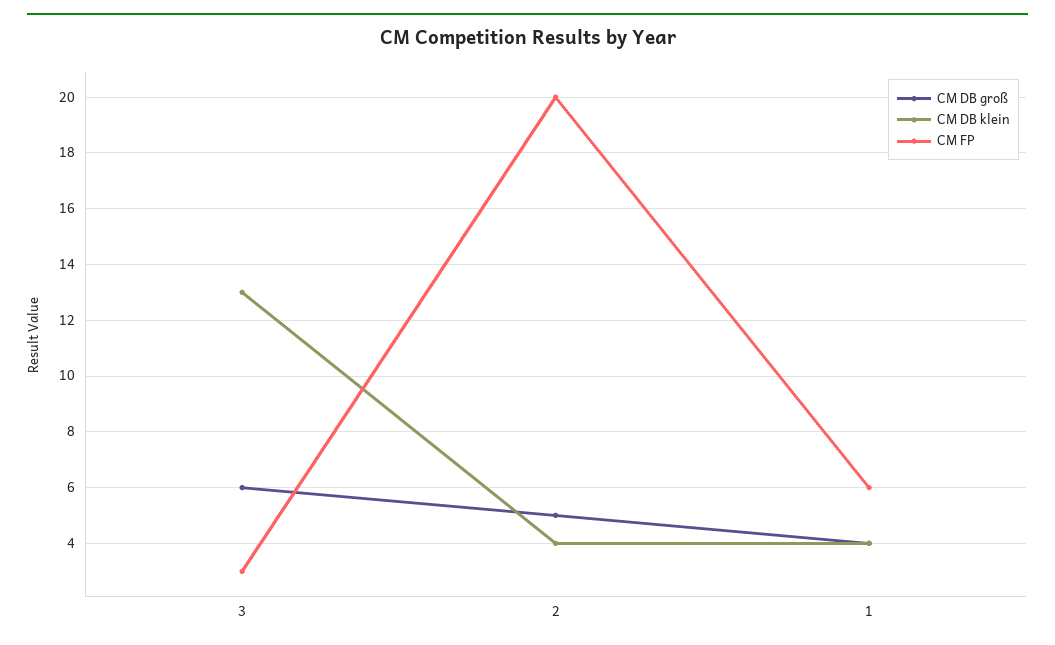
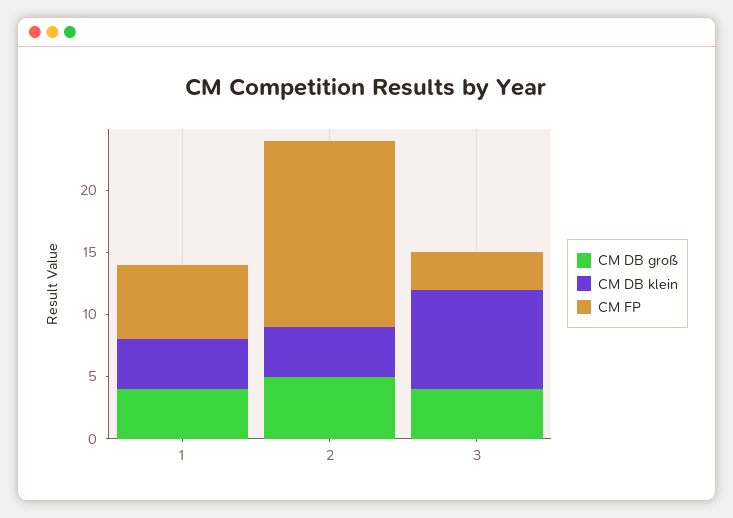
  {
    "CM DB groß": {
-     "3": 6,
+     "3": 4,
      "2": 5,
      "1": 4
    },
    "CM DB klein": {
-     "3": 13,
+     "3": 8,
      "2": 4,
      "1": 4
    },
    "CM FP": {
      "3": 3,
-     "2": 20,
+     "2": 15,
      "1": 6
    }
  }

